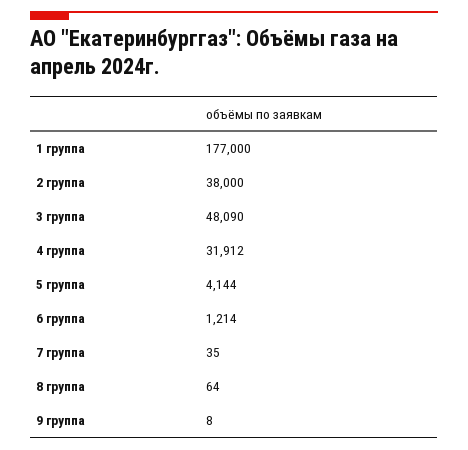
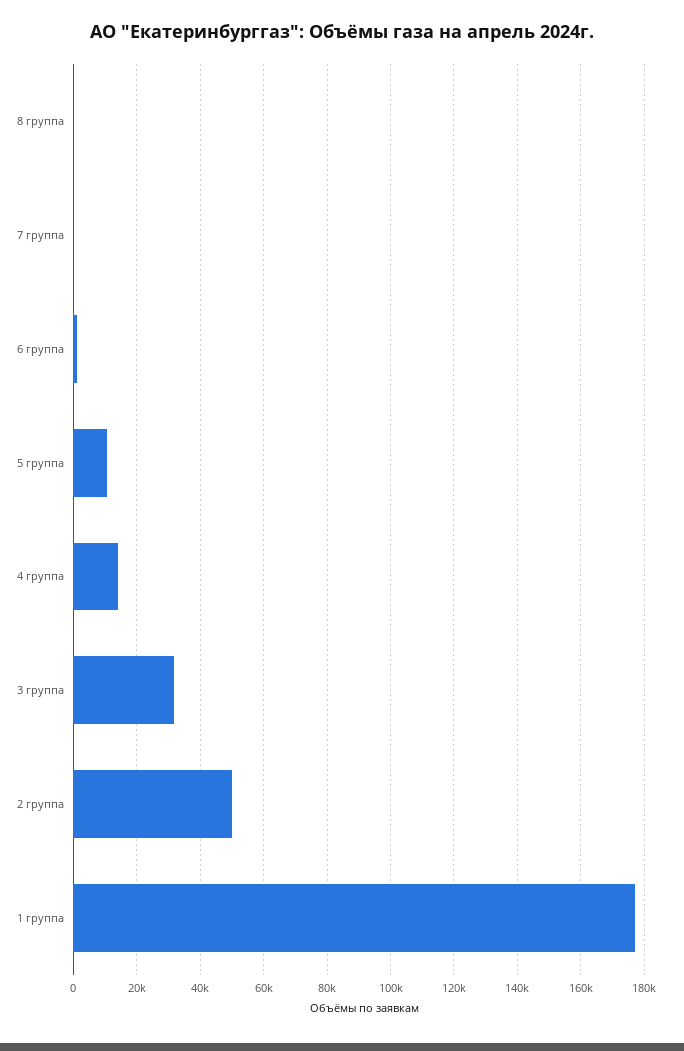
  {
    "1 группа": 177000,
-   "2 группа": 38000,
+   "2 группа": 50000,
-   "3 группа": 48090,
+   "3 группа": 32000,
-   "4 группа": 31912,
+   "4 группа": 14000,
-   "5 группа": 4144,
+   "5 группа": 10000,
    "6 группа": 1214,
    "7 группа": 35,
-   "8 группа": 64,
+   "8 группа": 64
-   "9 группа": 8
  }

